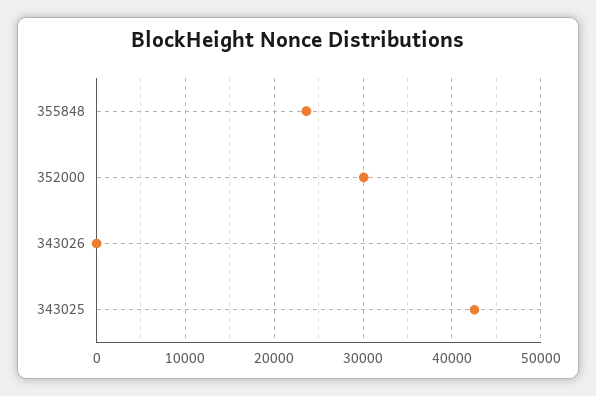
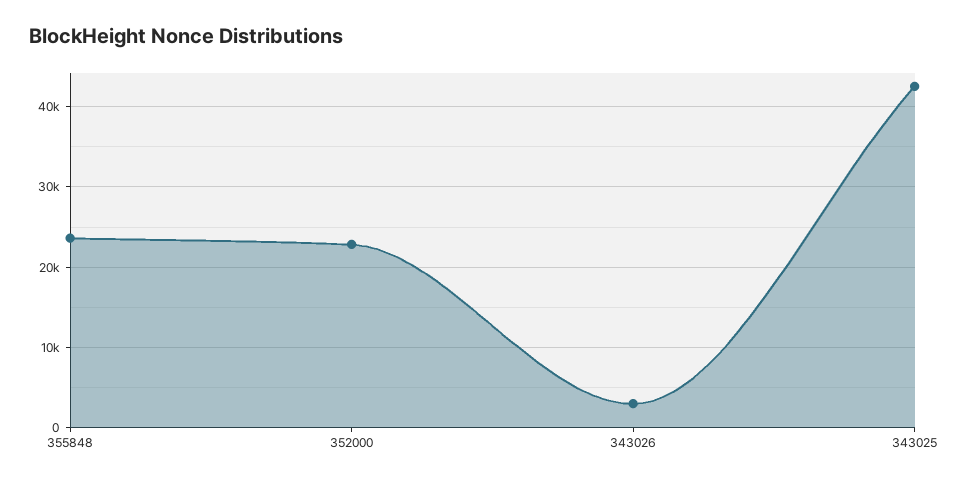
  {
    "355848": 24000,
-   "352000": 30000,
+   "352000": 23000,
-   "343026": 0,
+   "343026": 3000,
    "343025": 43000
  }

